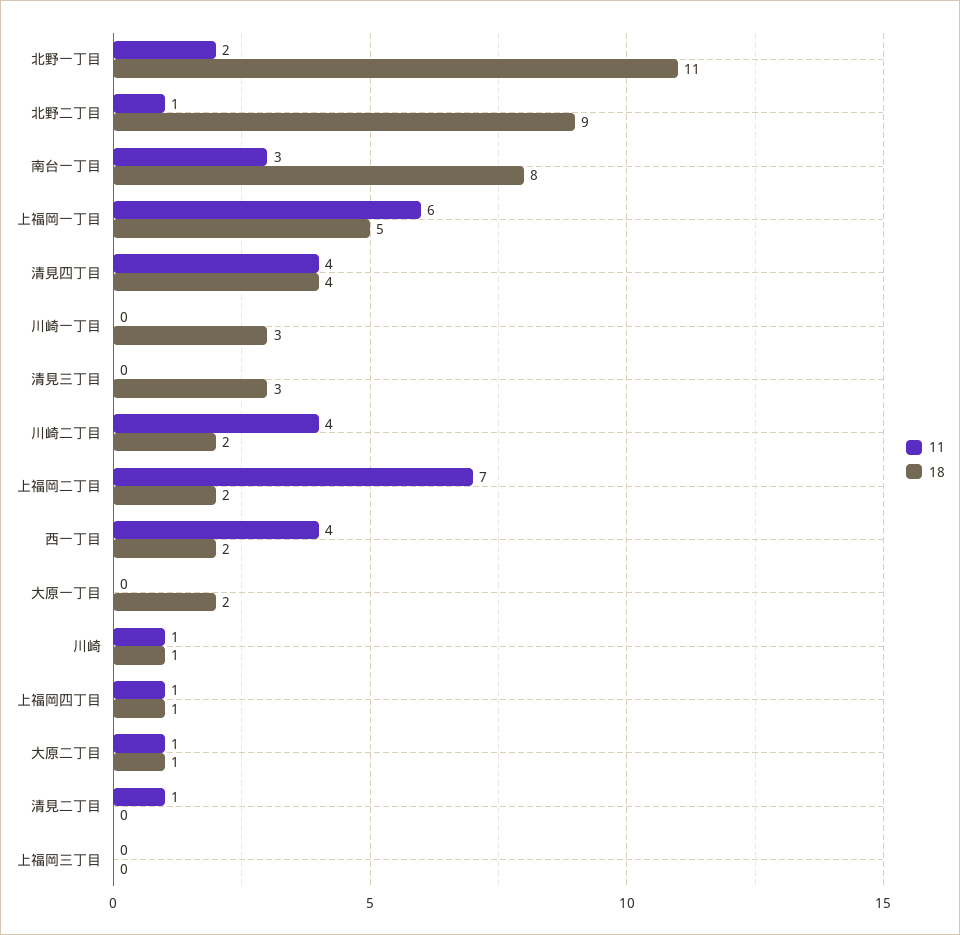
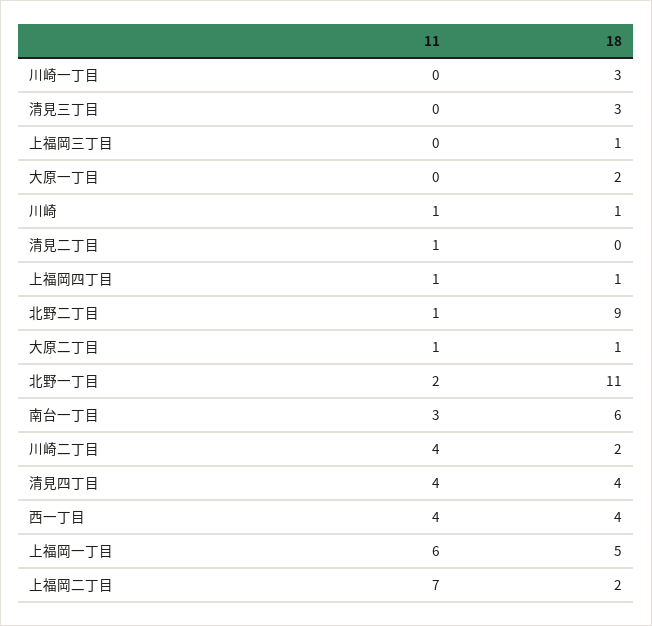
  {
    "11": {
      "北野一丁目": 2,
      "北野二丁目": 1,
      "南台一丁目": 3,
      "上福岡一丁目": 6,
      "清見四丁目": 4,
      "川崎一丁目": 0,
      "清見三丁目": 0,
      "川崎二丁目": 4,
      "上福岡二丁目": 7,
      "西一丁目": 4,
      "大原一丁目": 0,
      "川崎": 1,
      "上福岡四丁目": 1,
      "大原二丁目": 1,
      "清見二丁目": 1,
      "上福岡三丁目": 0
    },
    "18": {
      "北野一丁目": 11,
      "北野二丁目": 9,
-     "南台一丁目": 8,
+     "南台一丁目": 6,
      "上福岡一丁目": 5,
      "清見四丁目": 4,
      "川崎一丁目": 3,
      "清見三丁目": 3,
      "川崎二丁目": 2,
      "上福岡二丁目": 2,
-     "西一丁目": 2,
+     "西一丁目": 4,
      "大原一丁目": 2,
      "川崎": 1,
      "上福岡四丁目": 1,
      "大原二丁目": 1,
      "清見二丁目": 0,
-     "上福岡三丁目": 0
+     "上福岡三丁目": 1
    }
  }

